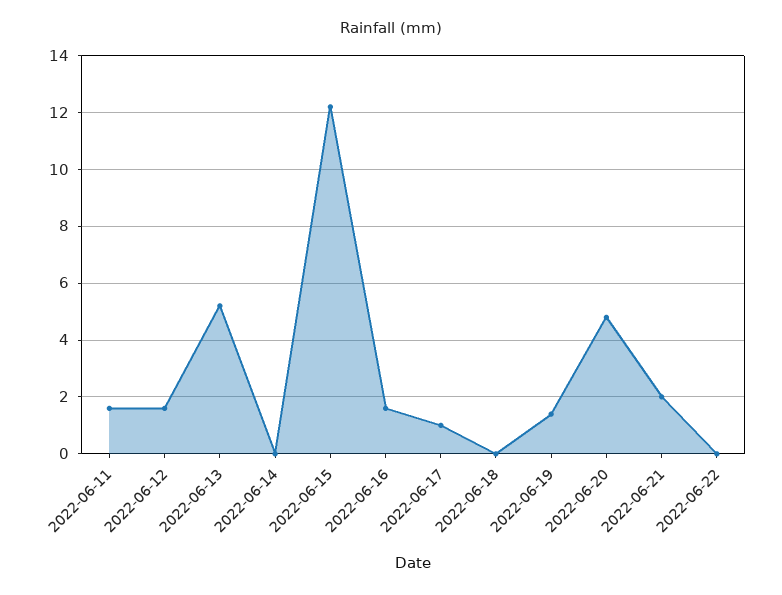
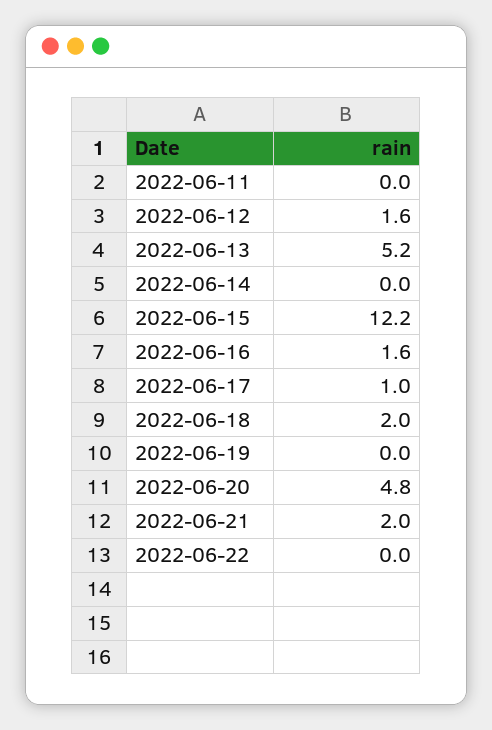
  {
-   "2022-06-11": 1.5,
+   "2022-06-11": 0,
    "2022-06-12": 1.6,
    "2022-06-13": 5.2,
    "2022-06-14": 0,
    "2022-06-15": 12.2,
    "2022-06-16": 1.6,
    "2022-06-17": 1,
-   "2022-06-18": 0,
+   "2022-06-18": 2,
-   "2022-06-19": 1.5,
+   "2022-06-19": 0,
    "2022-06-20": 4.8,
    "2022-06-21": 2,
    "2022-06-22": 0
  }

